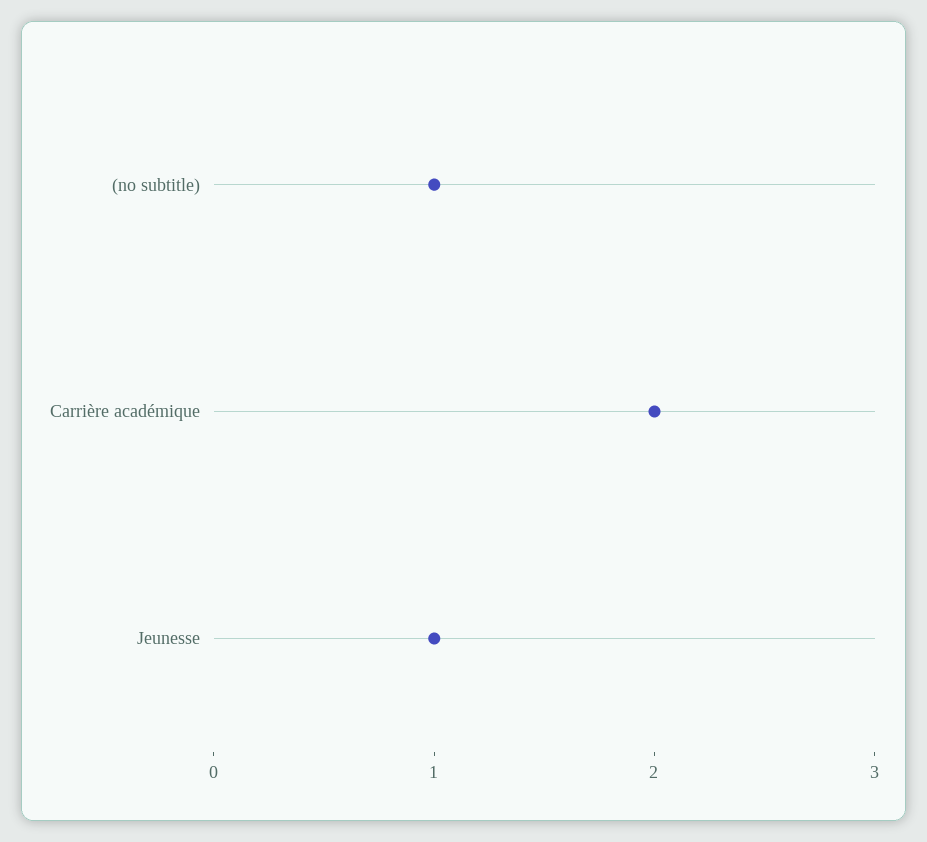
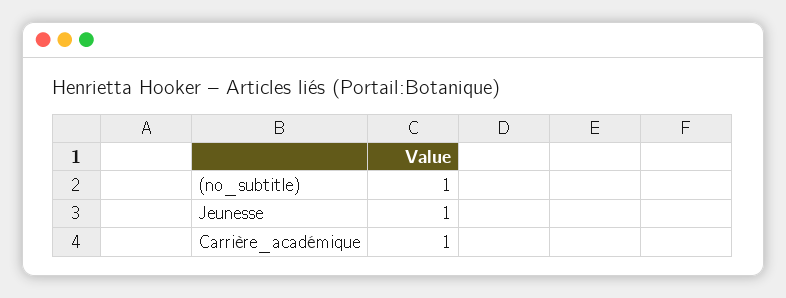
  {
    "(no subtitle)": 1,
-   "Carrière académique": 2,
+   "Carrière académique": 1,
    "Jeunesse": 1
  }

